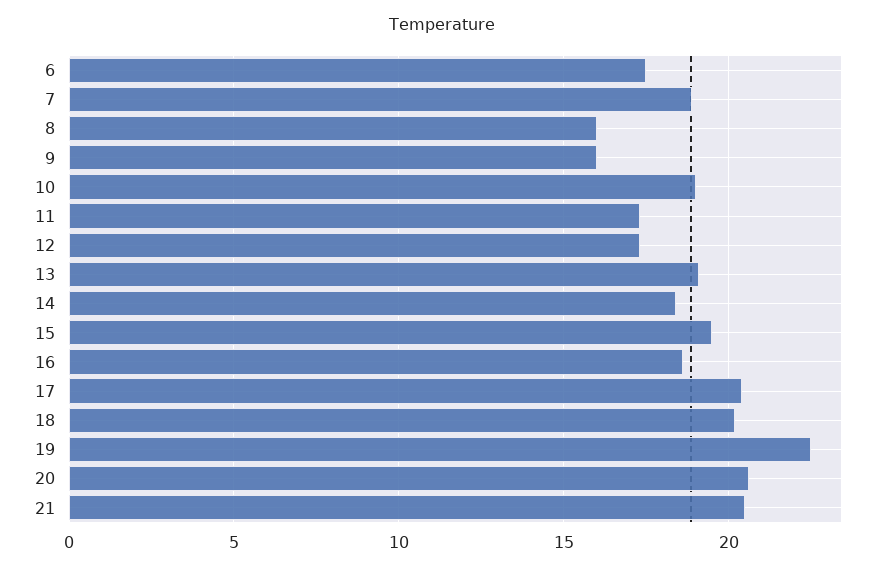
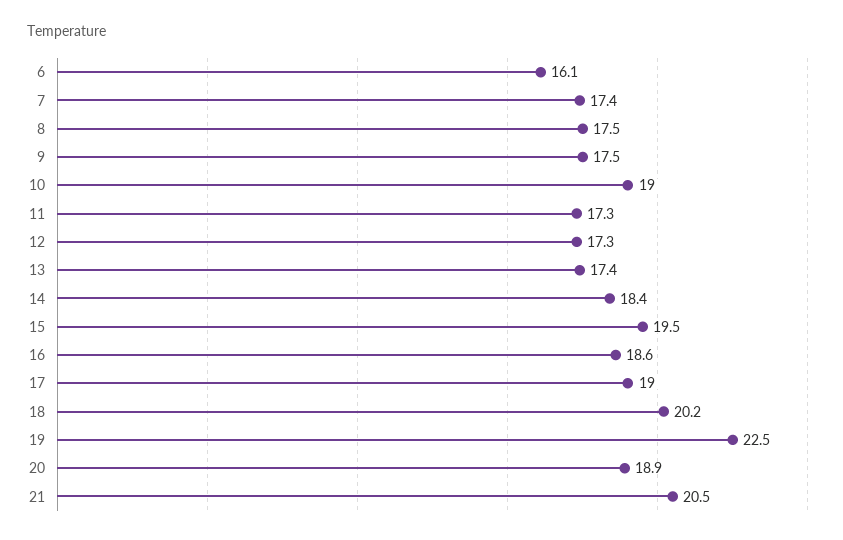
  {
-   "6": 17.5,
+   "6": 16.1,
-   "7": 19,
+   "7": 17.4,
-   "8": 16,
+   "8": 17.5,
-   "9": 16,
+   "9": 17.5,
    "10": 19,
    "11": 17.3,
    "12": 17.3,
-   "13": 19,
+   "13": 17.4,
    "14": 18.4,
    "15": 19.5,
    "16": 18.6,
-   "17": 20.5,
+   "17": 19,
    "18": 20.2,
    "19": 22.5,
-   "20": 20.5,
+   "20": 18.9,
    "21": 20.5
  }

